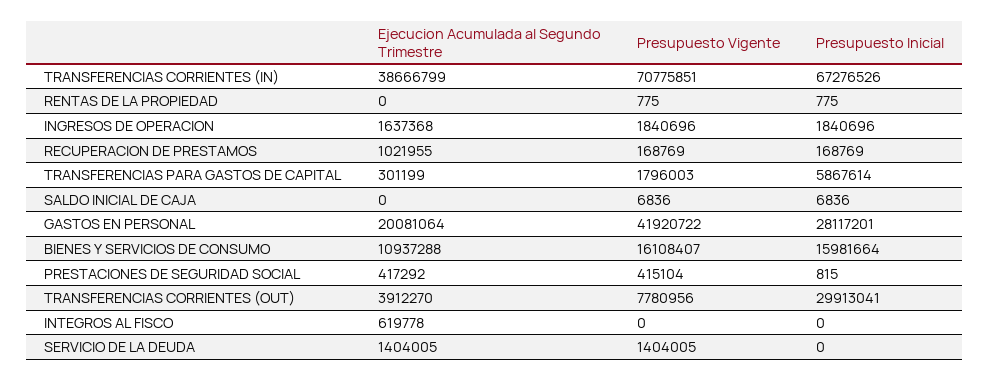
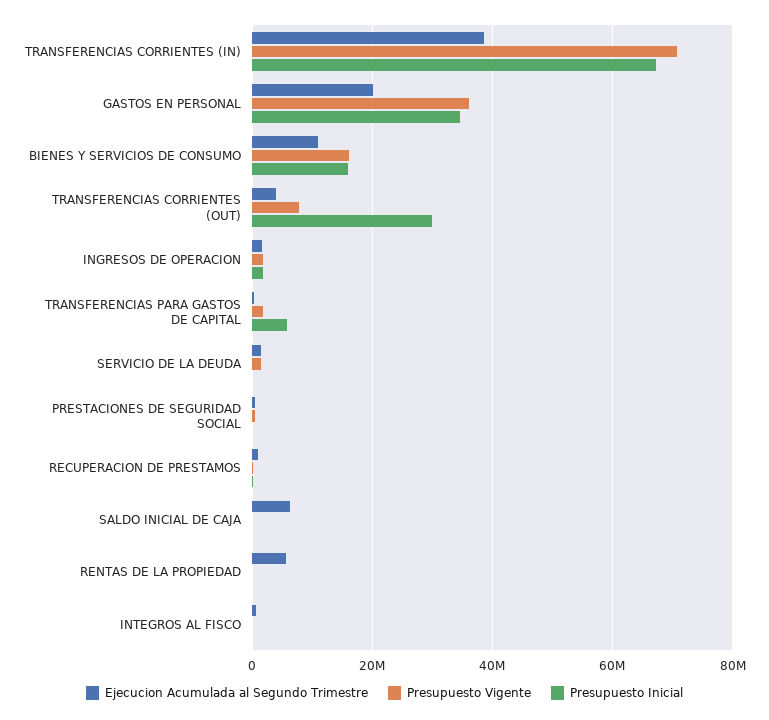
  {
    "Ejecucion Acumulada al Segundo Trimestre": {
      "TRANSFERENCIAS CORRIENTES (IN)": 38666799,
-     "RENTAS DE LA PROPIEDAD": 0,
+     "RENTAS DE LA PROPIEDAD": 6000000,
      "INGRESOS DE OPERACION": 1637368,
      "RECUPERACION DE PRESTAMOS": 1021955,
      "TRANSFERENCIAS PARA GASTOS DE CAPITAL": 301199,
-     "SALDO INICIAL DE CAJA": 0,
+     "SALDO INICIAL DE CAJA": 6000000,
      "GASTOS EN PERSONAL": 20081064,
      "BIENES Y SERVICIOS DE CONSUMO": 10937288,
      "PRESTACIONES DE SEGURIDAD SOCIAL": 417292,
      "TRANSFERENCIAS CORRIENTES (OUT)": 3912270,
      "INTEGROS AL FISCO": 619778,
      "SERVICIO DE LA DEUDA": 1404005
    },
    "Presupuesto Vigente": {
      "TRANSFERENCIAS CORRIENTES (IN)": 70775851,
      "RENTAS DE LA PROPIEDAD": 775,
      "INGRESOS DE OPERACION": 1840696,
      "RECUPERACION DE PRESTAMOS": 168769,
      "TRANSFERENCIAS PARA GASTOS DE CAPITAL": 1796003,
      "SALDO INICIAL DE CAJA": 6836,
-     "GASTOS EN PERSONAL": 41920722,
+     "GASTOS EN PERSONAL": 36000000,
      "BIENES Y SERVICIOS DE CONSUMO": 16108407,
      "PRESTACIONES DE SEGURIDAD SOCIAL": 415104,
      "TRANSFERENCIAS CORRIENTES (OUT)": 7780956,
      "INTEGROS AL FISCO": 0,
      "SERVICIO DE LA DEUDA": 1404005
    },
    "Presupuesto Inicial": {
      "TRANSFERENCIAS CORRIENTES (IN)": 67276526,
      "RENTAS DE LA PROPIEDAD": 775,
      "INGRESOS DE OPERACION": 1840696,
      "RECUPERACION DE PRESTAMOS": 168769,
      "TRANSFERENCIAS PARA GASTOS DE CAPITAL": 5867614,
      "SALDO INICIAL DE CAJA": 6836,
-     "GASTOS EN PERSONAL": 28117201,
+     "GASTOS EN PERSONAL": 34000000,
      "BIENES Y SERVICIOS DE CONSUMO": 15981664,
      "PRESTACIONES DE SEGURIDAD SOCIAL": 815,
      "TRANSFERENCIAS CORRIENTES (OUT)": 29913041,
      "INTEGROS AL FISCO": 0,
      "SERVICIO DE LA DEUDA": 0
    }
  }

